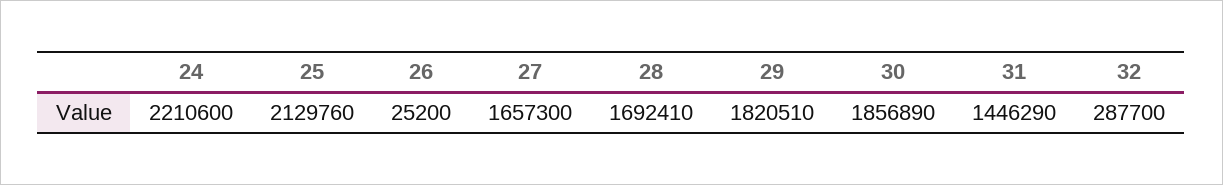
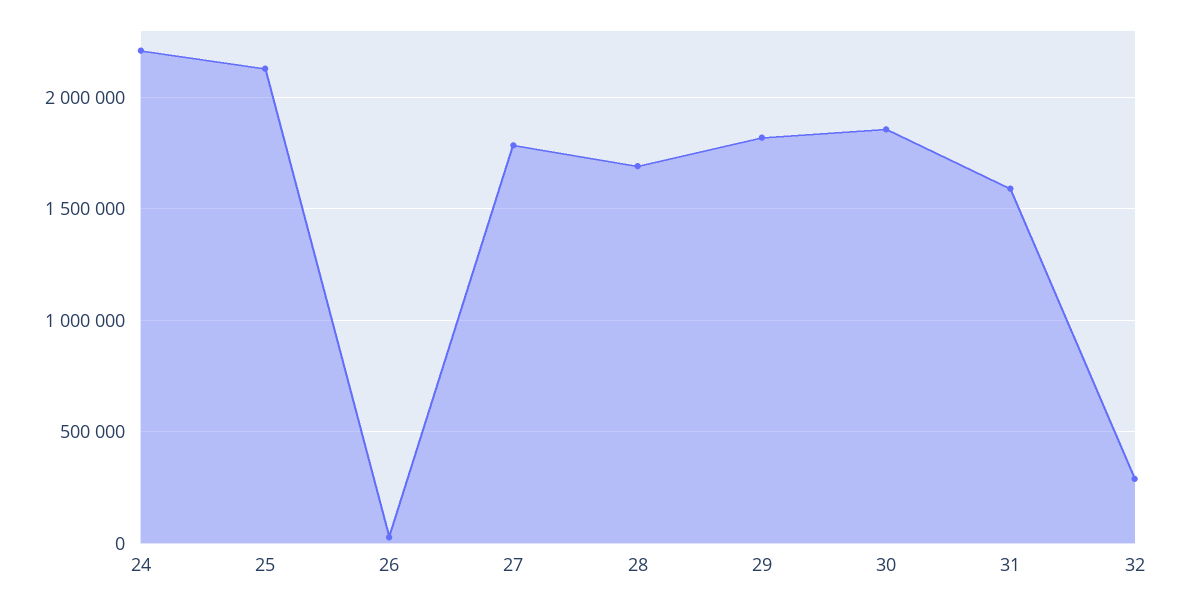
  {
    "24": 2210600,
    "25": 2129760,
    "26": 25200,
-   "27": 1657300,
+   "27": 1800000,
    "28": 1692410,
    "29": 1820510,
    "30": 1856890,
-   "31": 1446290,
+   "31": 1600000,
    "32": 287700
  }

